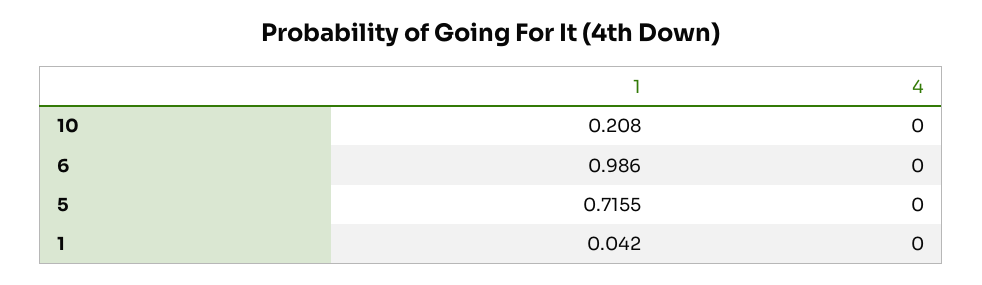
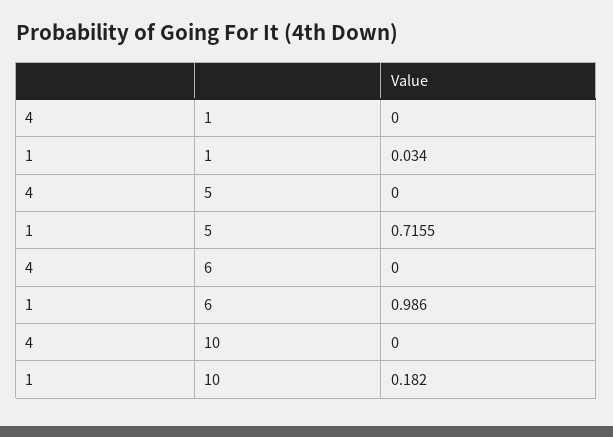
  {
    "1": {
-     "10": 0.208,
+     "10": 0.182,
      "6": 0.986,
      "5": 0.7155,
-     "1": 0.042
+     "1": 0.034
    },
    "4": {
      "10": 0,
      "6": 0,
      "5": 0,
      "1": 0
    }
  }

